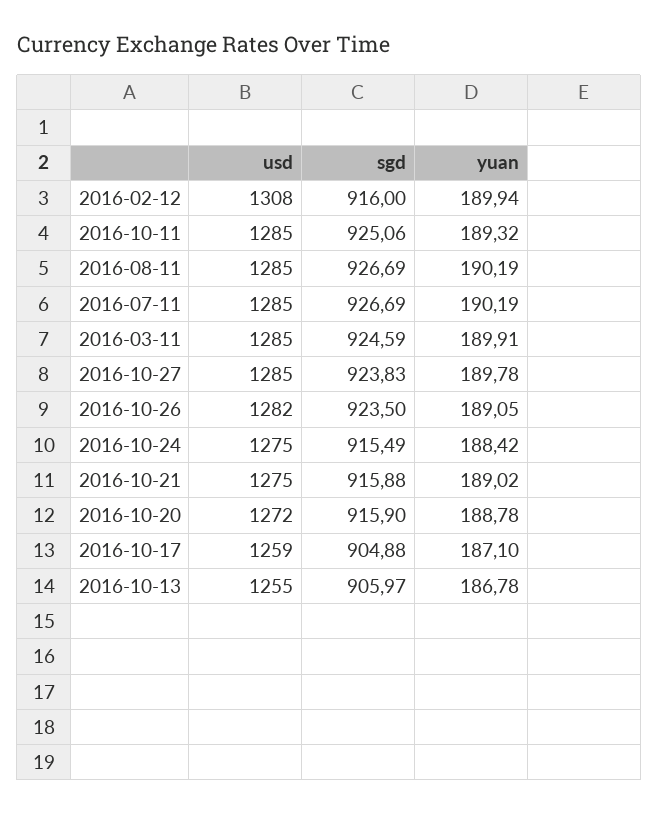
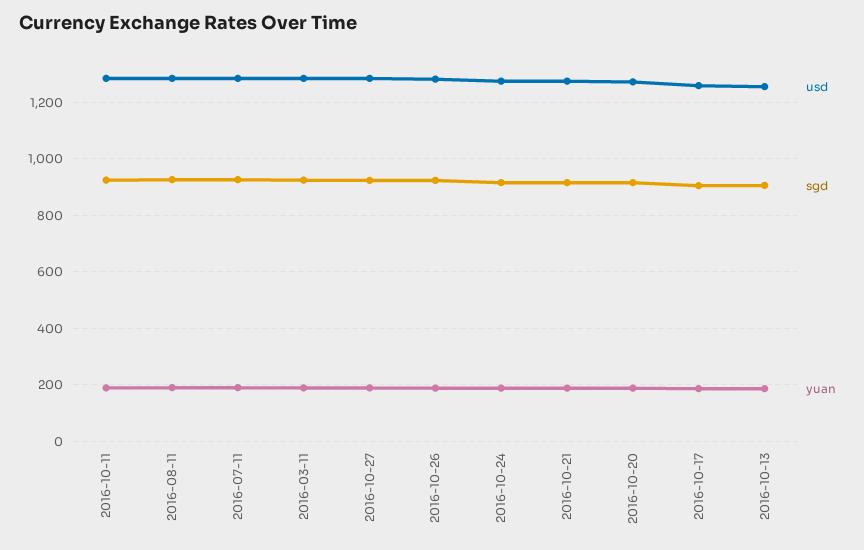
  {
    "usd": {
-     "2016-02-12": 1308,
      "2016-10-11": 1285,
      "2016-08-11": 1285,
      "2016-07-11": 1285,
      "2016-03-11": 1285,
      "2016-10-27": 1285,
      "2016-10-26": 1282,
      "2016-10-24": 1275,
      "2016-10-21": 1275,
      "2016-10-20": 1272,
      "2016-10-17": 1259,
      "2016-10-13": 1255
    },
    "sgd": {
-     "2016-02-12": 916,
      "2016-10-11": 925.06,
      "2016-08-11": 926.69,
      "2016-07-11": 926.69,
      "2016-03-11": 924.59,
      "2016-10-27": 923.83,
      "2016-10-26": 923.5,
      "2016-10-24": 915.49,
      "2016-10-21": 915.88,
      "2016-10-20": 915.9,
      "2016-10-17": 904.88,
      "2016-10-13": 905.97
    },
    "yuan": {
-     "2016-02-12": 189.94,
      "2016-10-11": 189.32,
      "2016-08-11": 190.19,
      "2016-07-11": 190.19,
      "2016-03-11": 189.91,
      "2016-10-27": 189.78,
      "2016-10-26": 189.05,
      "2016-10-24": 188.42,
      "2016-10-21": 189.02,
      "2016-10-20": 188.78,
      "2016-10-17": 187.1,
      "2016-10-13": 186.78
    }
  }

